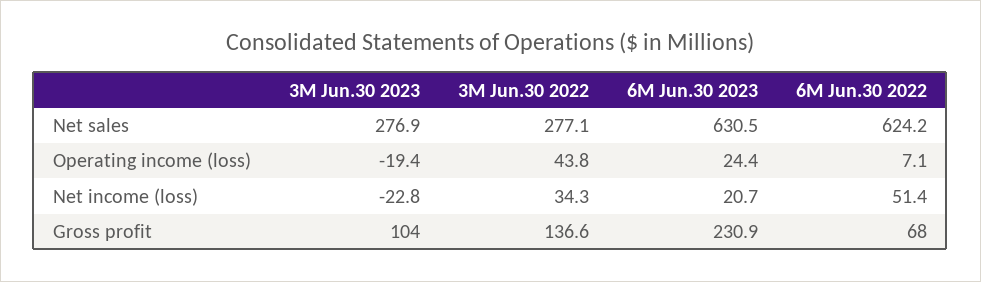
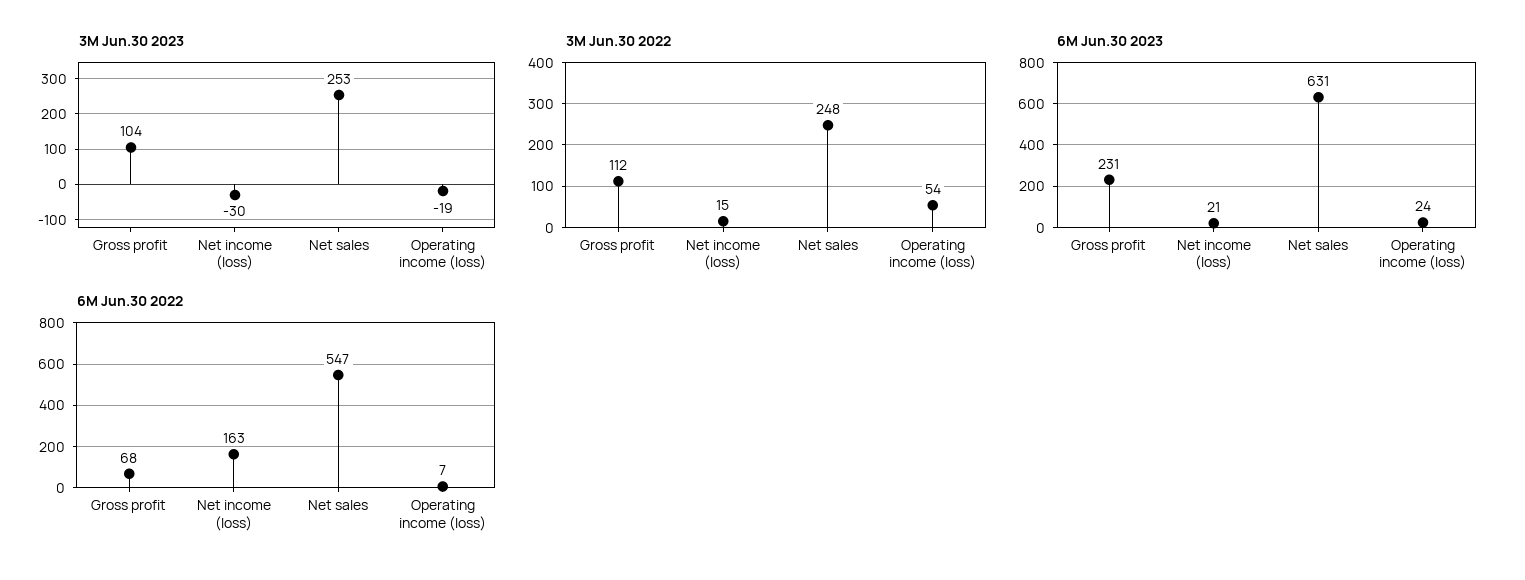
  {
    "3M Jun.30 2023": {
-     "Net sales": 276.9,
+     "Net sales": 253,
      "Operating income (loss)": -19.4,
-     "Net income (loss)": -22.8,
+     "Net income (loss)": -30,
      "Gross profit": 104
    },
    "3M Jun.30 2022": {
-     "Net sales": 277.1,
+     "Net sales": 248,
-     "Operating income (loss)": 43.8,
+     "Operating income (loss)": 54,
-     "Net income (loss)": 34.3,
+     "Net income (loss)": 15,
-     "Gross profit": 136.6
+     "Gross profit": 112
    },
    "6M Jun.30 2023": {
      "Net sales": 630.5,
      "Operating income (loss)": 24.4,
      "Net income (loss)": 20.7,
      "Gross profit": 230.9
    },
    "6M Jun.30 2022": {
-     "Net sales": 624.2,
+     "Net sales": 547,
      "Operating income (loss)": 7.1,
-     "Net income (loss)": 51.4,
+     "Net income (loss)": 163,
      "Gross profit": 68
    }
  }

